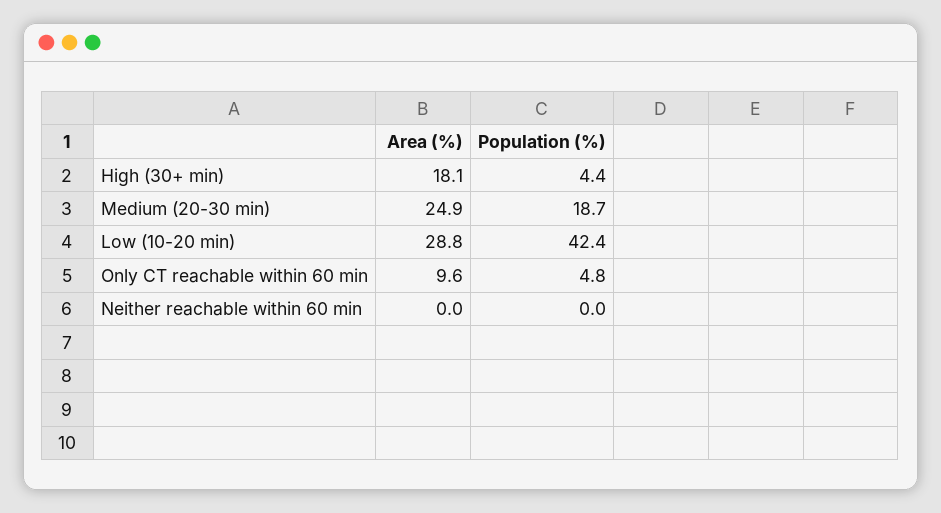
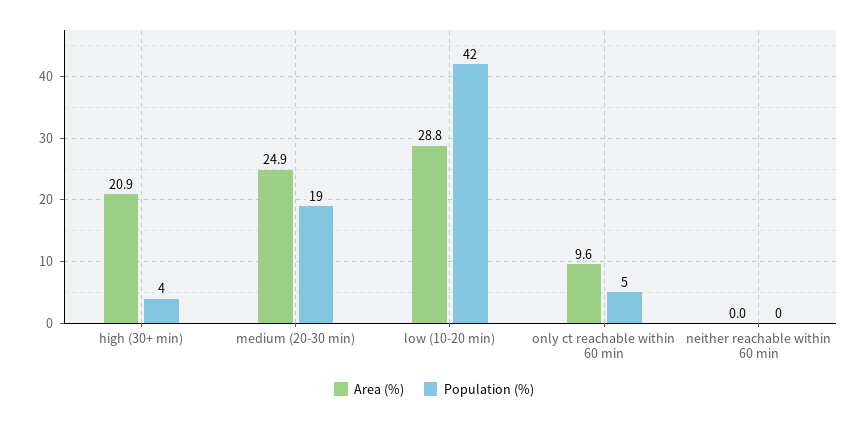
  {
    "Area (%)": {
-     "High (30+ min)": 18.1,
+     "High (30+ min)": 20.9,
      "Medium (20-30 min)": 24.9,
      "Low (10-20 min)": 28.8,
      "Only CT reachable within 60 min": 9.6,
      "Neither reachable within 60 min": 0
    },
    "Population (%)": {
      "High (30+ min)": 4.4,
      "Medium (20-30 min)": 18.7,
      "Low (10-20 min)": 42.4,
      "Only CT reachable within 60 min": 4.8,
      "Neither reachable within 60 min": 0
    }
  }

